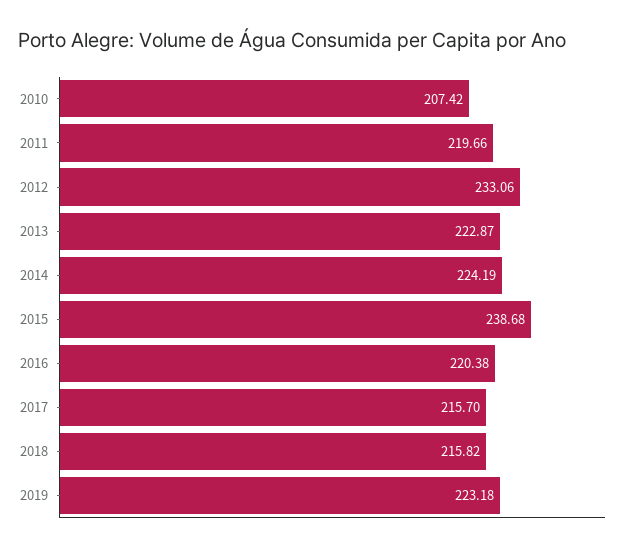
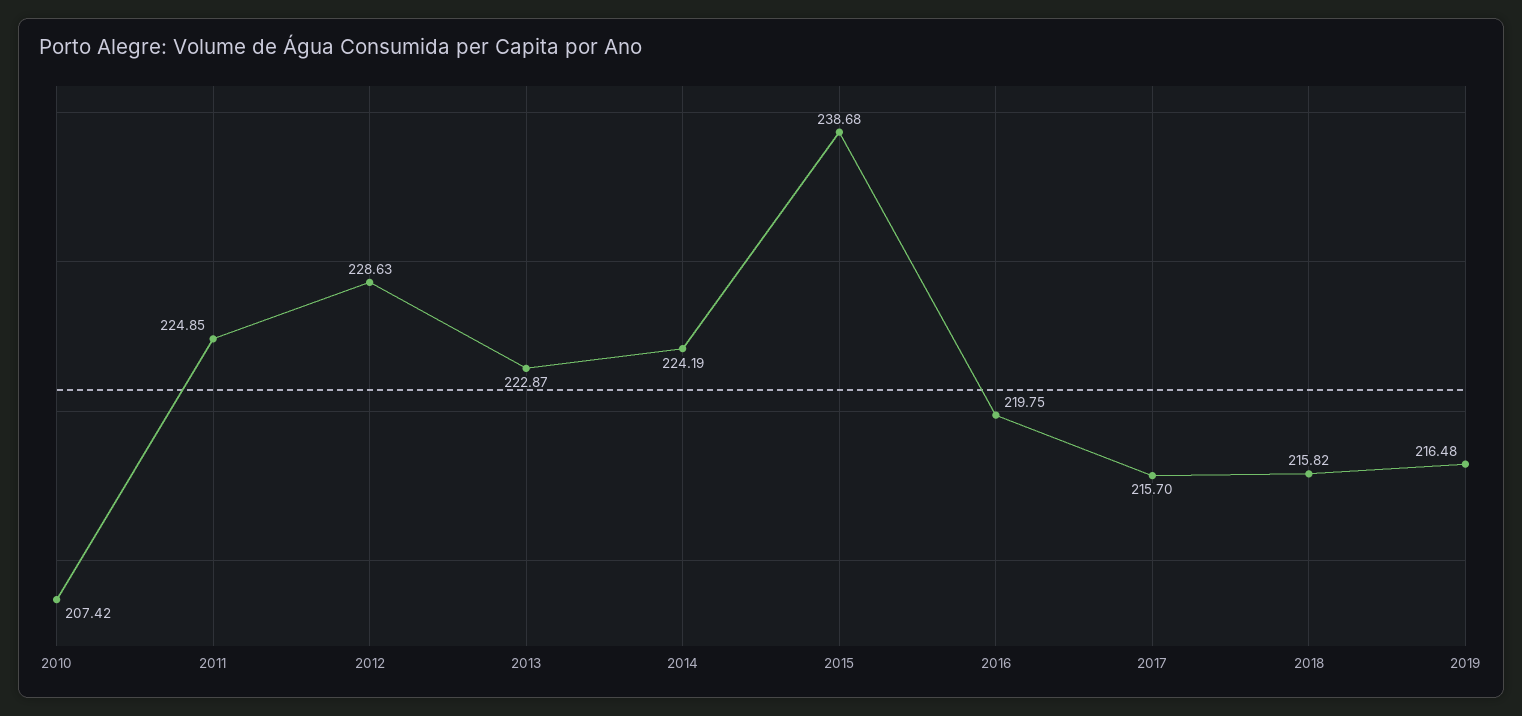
  {
    "2010": 207.42,
-   "2011": 219.66,
+   "2011": 224.85,
-   "2012": 233.06,
+   "2012": 228.63,
    "2013": 222.87,
    "2014": 224.19,
    "2015": 238.68,
-   "2016": 220.38,
+   "2016": 219.75,
    "2017": 215.7,
    "2018": 215.82,
-   "2019": 223.18
+   "2019": 216.48
  }

